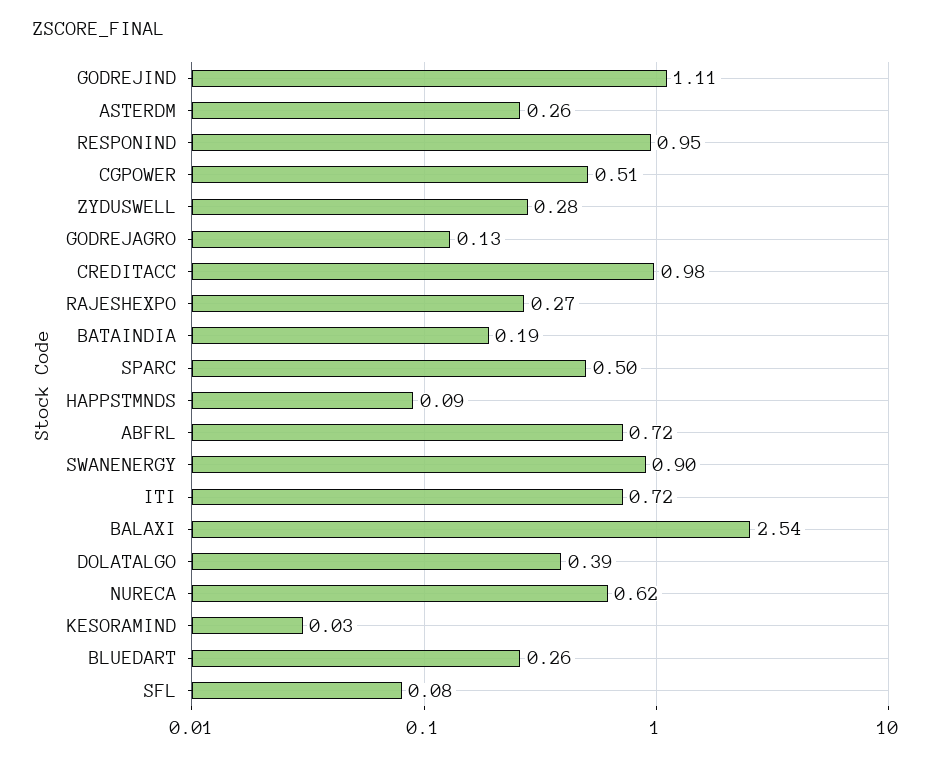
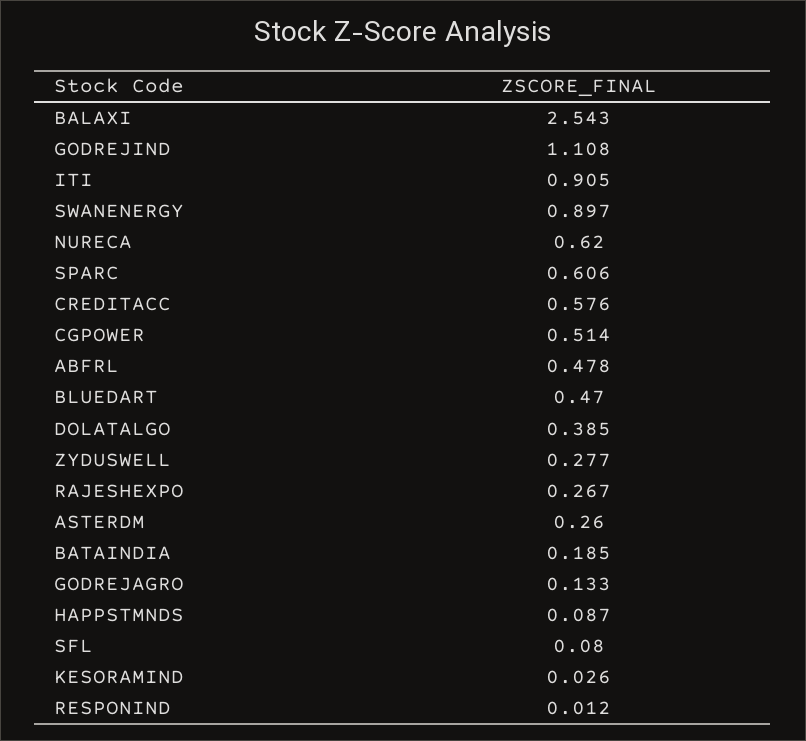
  {
    "GODREJIND": 1.108,
    "ASTERDM": 0.26,
-   "RESPONIND": 0.95,
+   "RESPONIND": 0.012,
    "CGPOWER": 0.514,
    "ZYDUSWELL": 0.277,
    "GODREJAGRO": 0.133,
-   "CREDITACC": 0.98,
+   "CREDITACC": 0.576,
    "RAJESHEXPO": 0.267,
    "BATAINDIA": 0.185,
-   "SPARC": 0.5,
+   "SPARC": 0.606,
    "HAPPSTMNDS": 0.087,
-   "ABFRL": 0.72,
+   "ABFRL": 0.478,
    "SWANENERGY": 0.897,
-   "ITI": 0.72,
+   "ITI": 0.905,
    "BALAXI": 2.543,
    "DOLATALGO": 0.385,
    "NURECA": 0.62,
    "KESORAMIND": 0.026,
-   "BLUEDART": 0.26,
+   "BLUEDART": 0.47,
    "SFL": 0.08
  }

